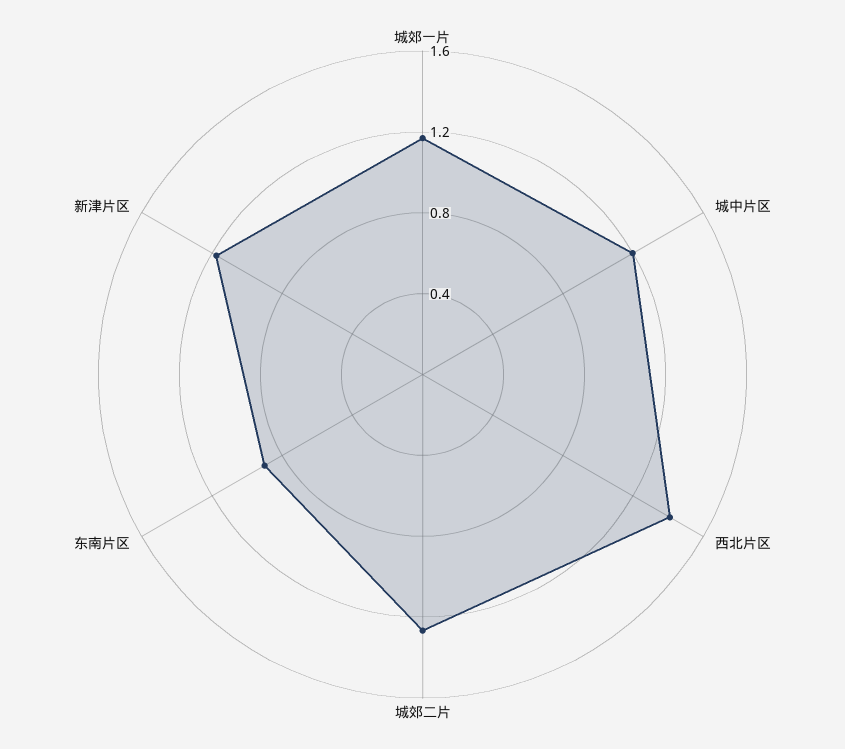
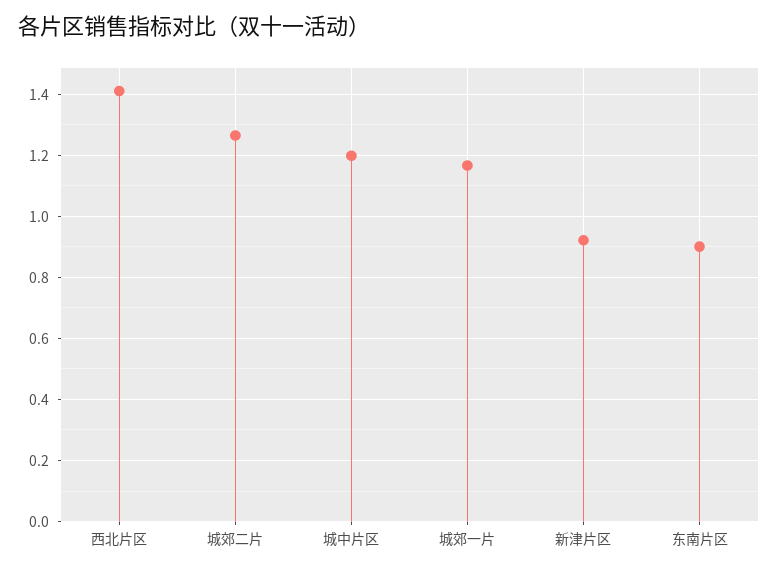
  {
    "城郊一片": 1.16,
    "城中片区": 1.2,
    "西北片区": 1.42,
    "城郊二片": 1.26,
    "东南片区": 0.9,
-   "新津片区": 1.2
+   "新津片区": 0.92
  }

